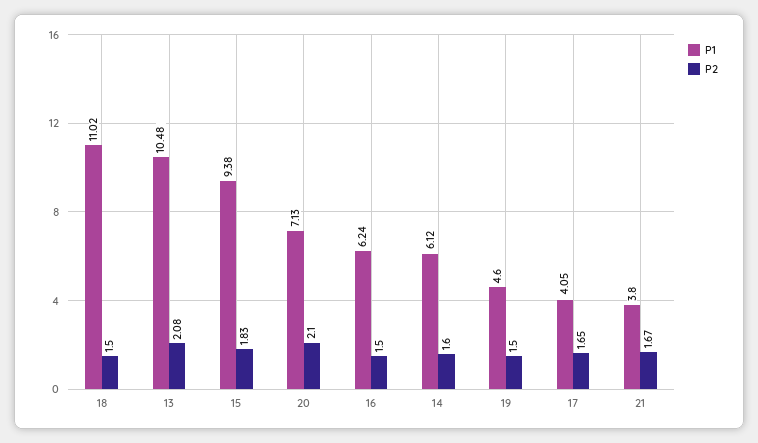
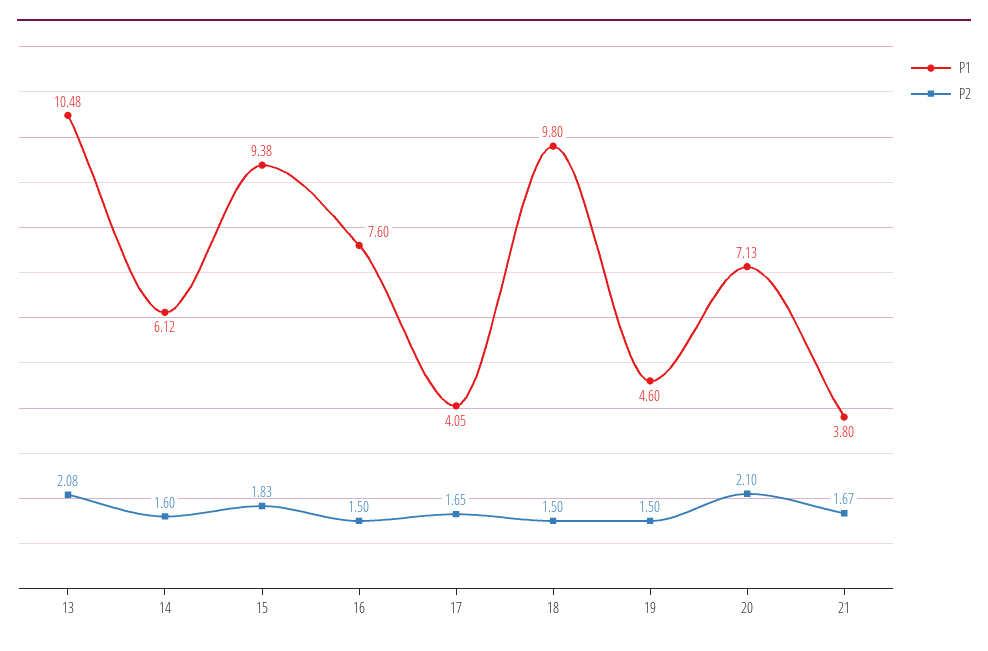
  {
    "P1": {
-     "18": 11.02,
+     "18": 9.8,
      "13": 10.48,
      "15": 9.38,
      "20": 7.13,
-     "16": 6.24,
+     "16": 7.6,
      "14": 6.12,
      "19": 4.6,
      "17": 4.05,
      "21": 3.8
    },
    "P2": {
      "18": 1.5,
      "13": 2.08,
      "15": 1.83,
      "20": 2.1,
      "16": 1.5,
      "14": 1.6,
      "19": 1.5,
      "17": 1.65,
      "21": 1.67
    }
  }

